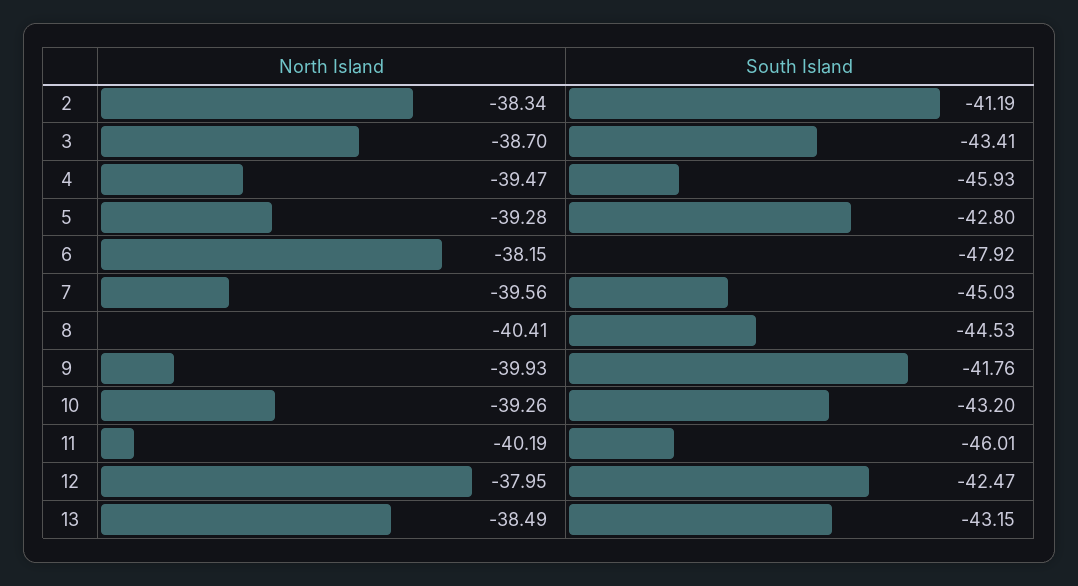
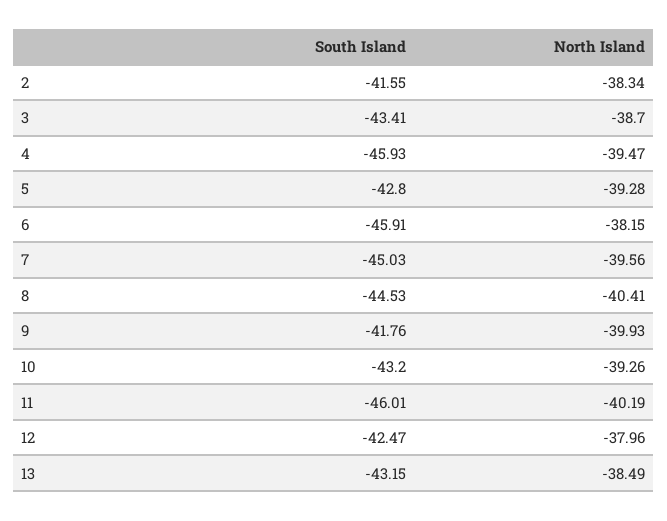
  {
    "North Island": {
      "2": -38.34,
      "3": -38.7,
      "4": -39.47,
      "5": -39.28,
      "6": -38.15,
      "7": -39.56,
      "8": -40.41,
      "9": -39.93,
      "10": -39.26,
      "11": -40.19,
-     "12": -37.95,
+     "12": -37.96,
      "13": -38.49
    },
    "South Island": {
-     "2": -41.19,
+     "2": -41.55,
      "3": -43.41,
      "4": -45.93,
      "5": -42.8,
-     "6": -47.92,
+     "6": -45.91,
      "7": -45.03,
      "8": -44.53,
      "9": -41.76,
      "10": -43.2,
      "11": -46.01,
      "12": -42.47,
      "13": -43.15
    }
  }

